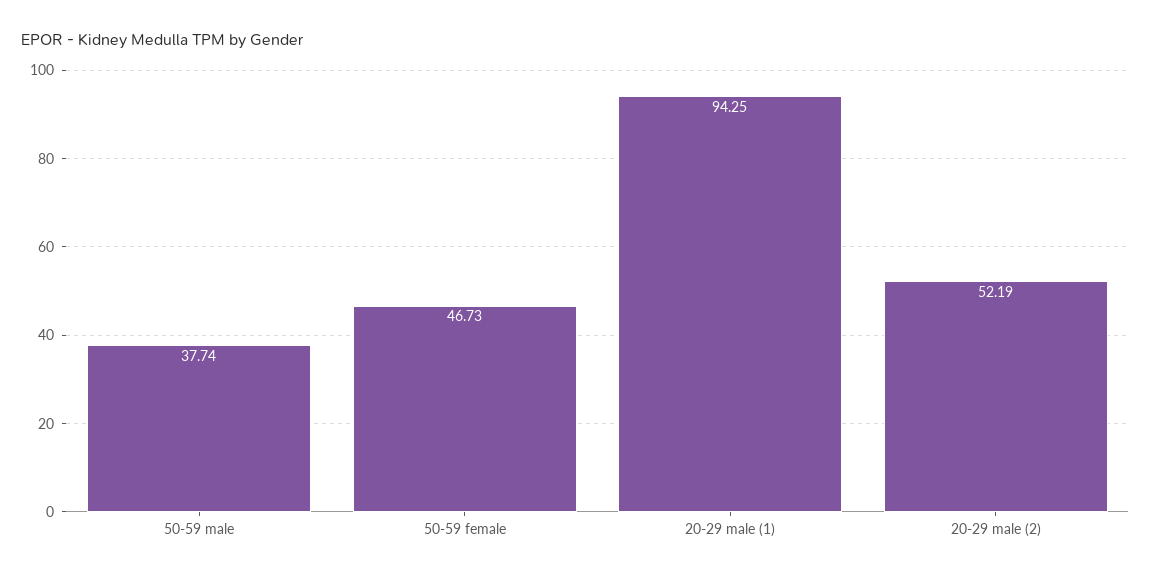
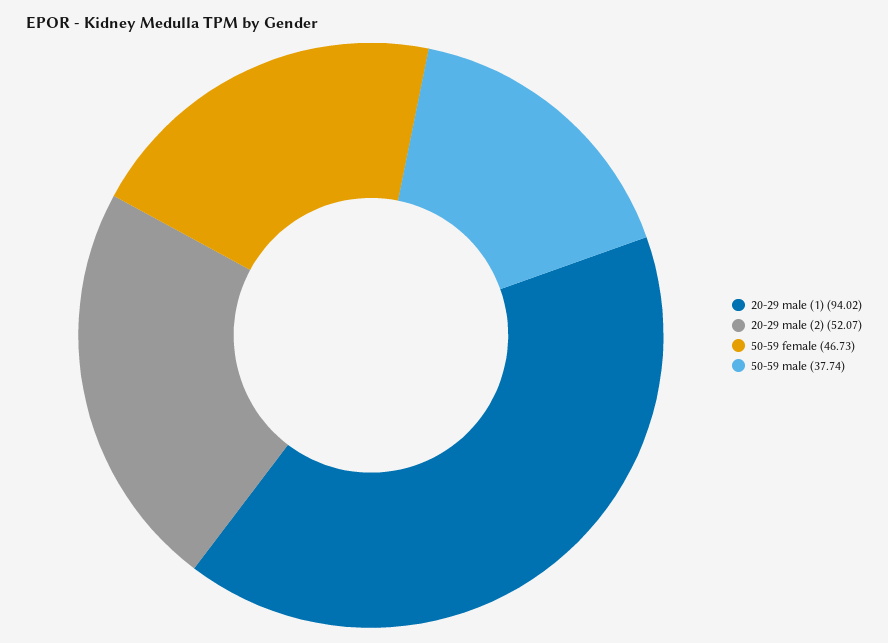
  {
    "50-59 male": 37.74,
    "50-59 female": 46.73,
-   "20-29 male (1)": 94.25,
+   "20-29 male (1)": 94.02,
-   "20-29 male (2)": 52.19
+   "20-29 male (2)": 52.07
  }

